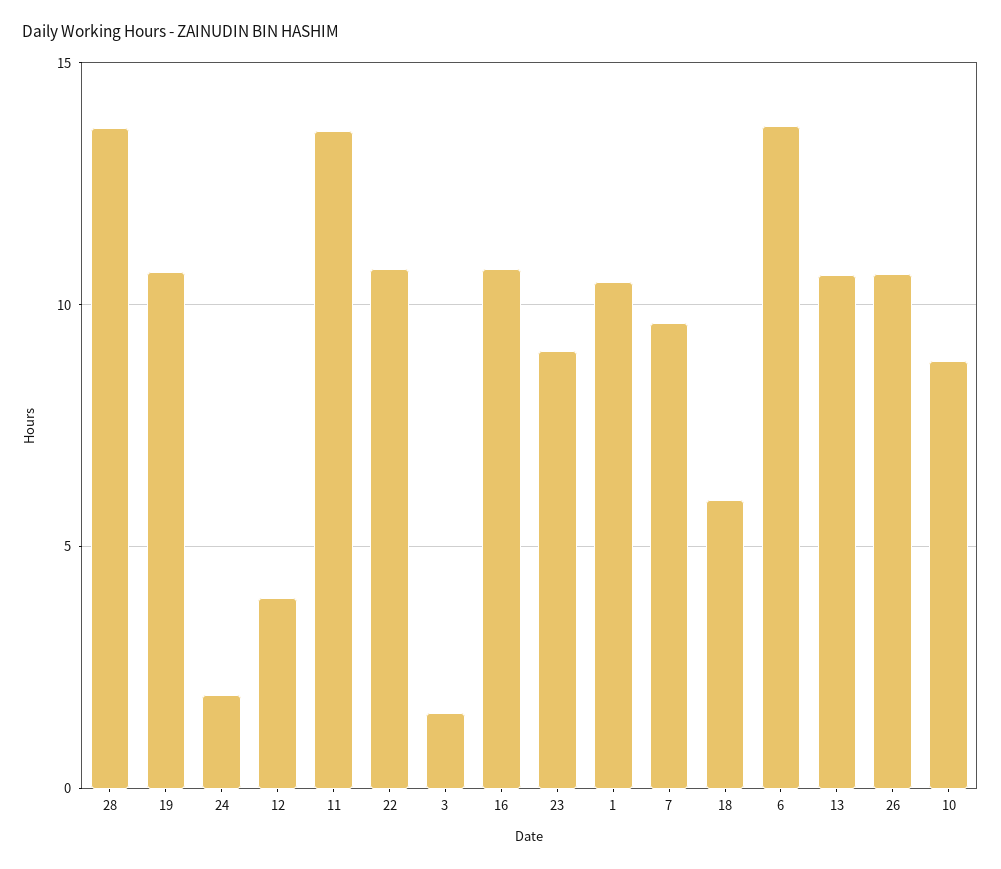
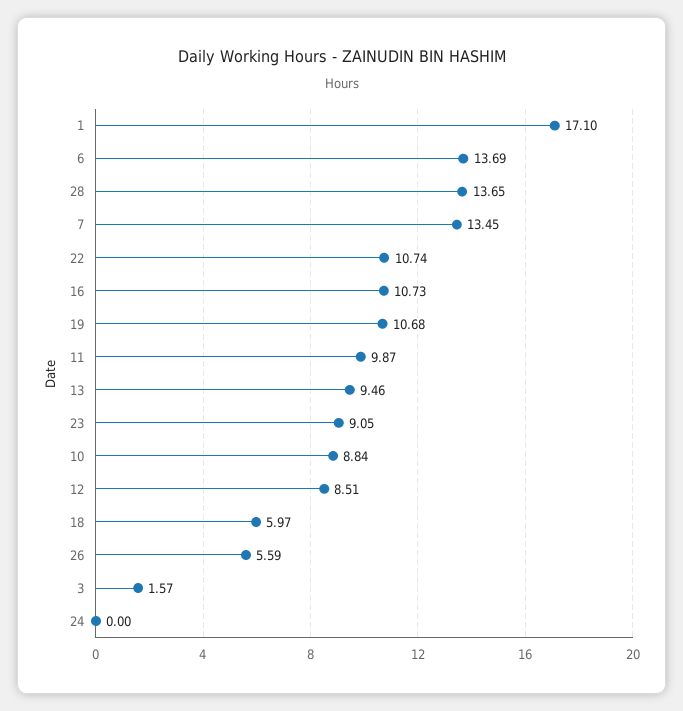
  {
    "28": 13.65,
    "19": 10.68,
-   "24": 2,
+   "24": 0,
-   "12": 4,
+   "12": 8.51,
-   "11": 13.5,
+   "11": 9.87,
    "22": 10.74,
    "3": 1.57,
    "16": 10.73,
    "23": 9.05,
-   "1": 10.5,
+   "1": 17.1,
-   "7": 9.5,
+   "7": 13.45,
    "18": 5.97,
    "6": 13.69,
-   "13": 10.5,
+   "13": 9.46,
-   "26": 10.5,
+   "26": 5.59,
    "10": 8.84
  }

